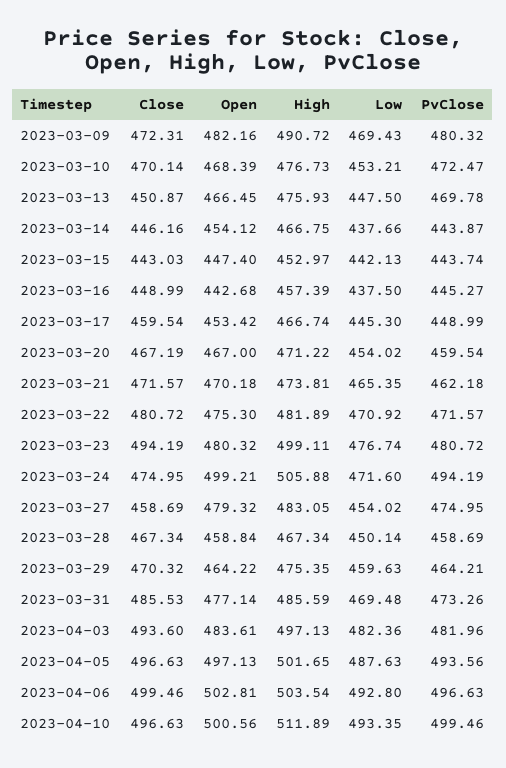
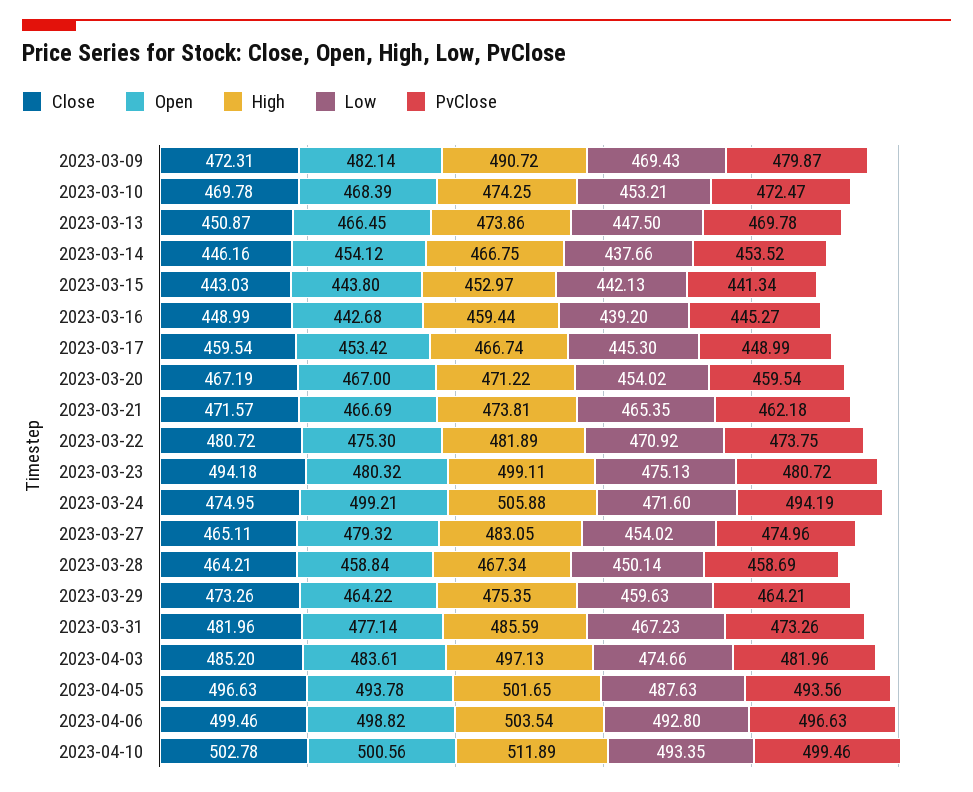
  {
    "Close": {
      "2023-03-09": 472.31,
-     "2023-03-10": 470.14,
+     "2023-03-10": 469.78,
      "2023-03-13": 450.87,
      "2023-03-14": 446.16,
      "2023-03-15": 443.03,
      "2023-03-16": 448.99,
      "2023-03-17": 459.54,
      "2023-03-20": 467.19,
      "2023-03-21": 471.57,
      "2023-03-22": 480.72,
-     "2023-03-23": 494.19,
+     "2023-03-23": 494.18,
      "2023-03-24": 474.95,
-     "2023-03-27": 458.69,
+     "2023-03-27": 465.11,
-     "2023-03-28": 467.34,
+     "2023-03-28": 464.21,
-     "2023-03-29": 470.32,
+     "2023-03-29": 473.26,
-     "2023-03-31": 485.53,
+     "2023-03-31": 481.96,
-     "2023-04-03": 493.6,
+     "2023-04-03": 485.2,
      "2023-04-05": 496.63,
      "2023-04-06": 499.46,
-     "2023-04-10": 496.63
+     "2023-04-10": 502.78
    },
    "Open": {
-     "2023-03-09": 482.16,
+     "2023-03-09": 482.14,
      "2023-03-10": 468.39,
      "2023-03-13": 466.45,
      "2023-03-14": 454.12,
-     "2023-03-15": 447.4,
+     "2023-03-15": 443.8,
      "2023-03-16": 442.68,
      "2023-03-17": 453.42,
      "2023-03-20": 467,
-     "2023-03-21": 470.18,
+     "2023-03-21": 466.69,
      "2023-03-22": 475.3,
      "2023-03-23": 480.32,
      "2023-03-24": 499.21,
      "2023-03-27": 479.32,
      "2023-03-28": 458.84,
      "2023-03-29": 464.22,
      "2023-03-31": 477.14,
      "2023-04-03": 483.61,
-     "2023-04-05": 497.13,
+     "2023-04-05": 493.78,
-     "2023-04-06": 502.81,
+     "2023-04-06": 498.82,
      "2023-04-10": 500.56
    },
    "High": {
      "2023-03-09": 490.72,
-     "2023-03-10": 476.73,
+     "2023-03-10": 474.25,
-     "2023-03-13": 475.93,
+     "2023-03-13": 473.86,
      "2023-03-14": 466.75,
      "2023-03-15": 452.97,
-     "2023-03-16": 457.39,
+     "2023-03-16": 459.44,
      "2023-03-17": 466.74,
      "2023-03-20": 471.22,
      "2023-03-21": 473.81,
      "2023-03-22": 481.89,
      "2023-03-23": 499.11,
      "2023-03-24": 505.88,
      "2023-03-27": 483.05,
      "2023-03-28": 467.34,
      "2023-03-29": 475.35,
      "2023-03-31": 485.59,
      "2023-04-03": 497.13,
      "2023-04-05": 501.65,
      "2023-04-06": 503.54,
      "2023-04-10": 511.89
    },
    "Low": {
      "2023-03-09": 469.43,
      "2023-03-10": 453.21,
      "2023-03-13": 447.5,
      "2023-03-14": 437.66,
      "2023-03-15": 442.13,
-     "2023-03-16": 437.5,
+     "2023-03-16": 439.2,
      "2023-03-17": 445.3,
      "2023-03-20": 454.02,
      "2023-03-21": 465.35,
      "2023-03-22": 470.92,
-     "2023-03-23": 476.74,
+     "2023-03-23": 475.13,
      "2023-03-24": 471.6,
      "2023-03-27": 454.02,
      "2023-03-28": 450.14,
      "2023-03-29": 459.63,
-     "2023-03-31": 469.48,
+     "2023-03-31": 467.23,
-     "2023-04-03": 482.36,
+     "2023-04-03": 474.66,
      "2023-04-05": 487.63,
      "2023-04-06": 492.8,
      "2023-04-10": 493.35
    },
    "PvClose": {
-     "2023-03-09": 480.32,
+     "2023-03-09": 479.87,
      "2023-03-10": 472.47,
      "2023-03-13": 469.78,
-     "2023-03-14": 443.87,
+     "2023-03-14": 453.52,
-     "2023-03-15": 443.74,
+     "2023-03-15": 441.34,
      "2023-03-16": 445.27,
      "2023-03-17": 448.99,
      "2023-03-20": 459.54,
      "2023-03-21": 462.18,
-     "2023-03-22": 471.57,
+     "2023-03-22": 473.75,
      "2023-03-23": 480.72,
      "2023-03-24": 494.19,
-     "2023-03-27": 474.95,
+     "2023-03-27": 474.96,
      "2023-03-28": 458.69,
      "2023-03-29": 464.21,
      "2023-03-31": 473.26,
      "2023-04-03": 481.96,
      "2023-04-05": 493.56,
      "2023-04-06": 496.63,
      "2023-04-10": 499.46
    }
  }

